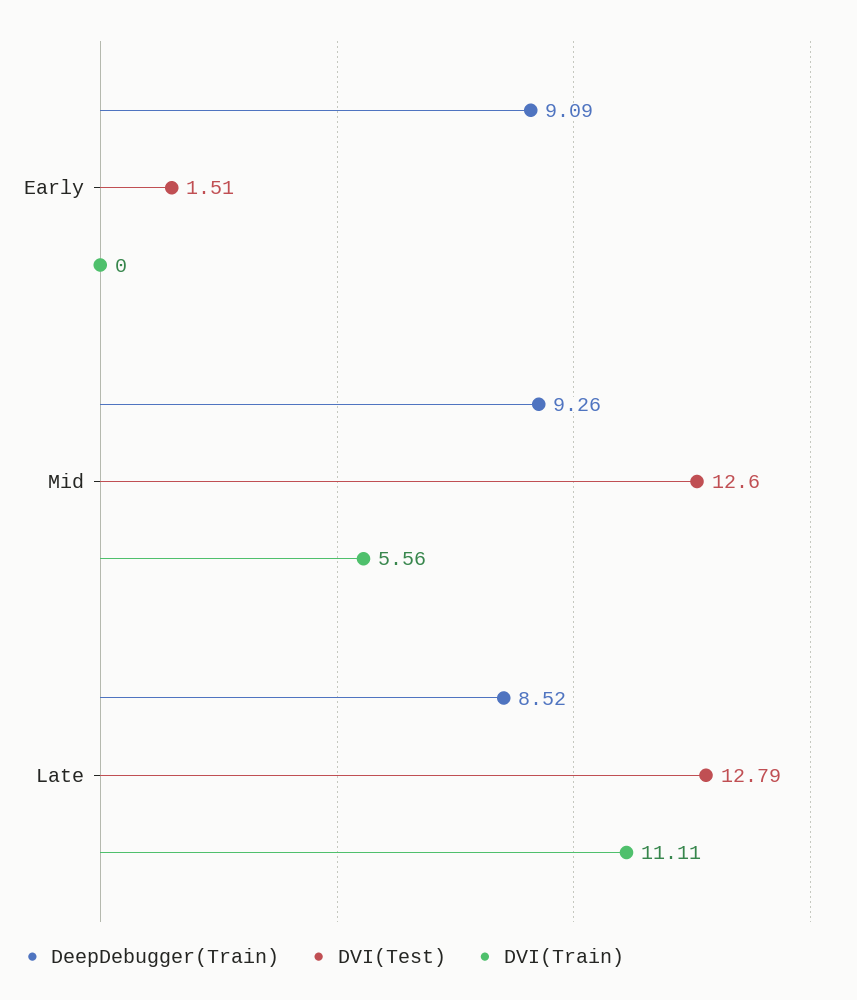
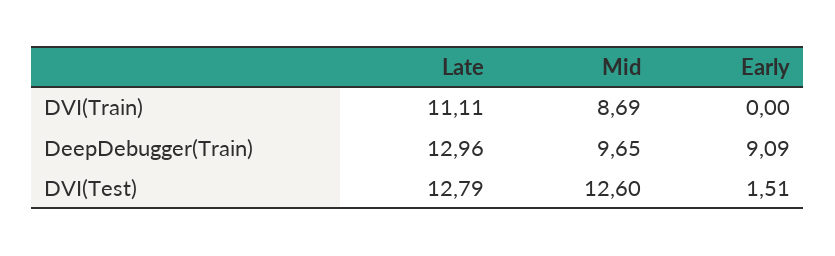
  {
    "DeepDebugger(Train)": {
      "Early": 9.09,
-     "Mid": 9.26,
+     "Mid": 9.65,
-     "Late": 8.52
+     "Late": 12.96
    },
    "DVI(Test)": {
      "Early": 1.51,
      "Mid": 12.6,
      "Late": 12.79
    },
    "DVI(Train)": {
      "Early": 0,
-     "Mid": 5.56,
+     "Mid": 8.69,
      "Late": 11.11
    }
  }

